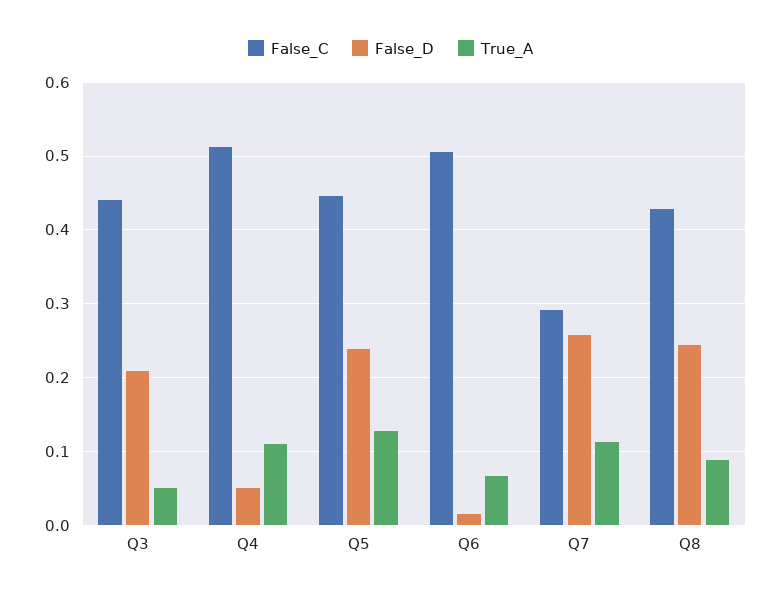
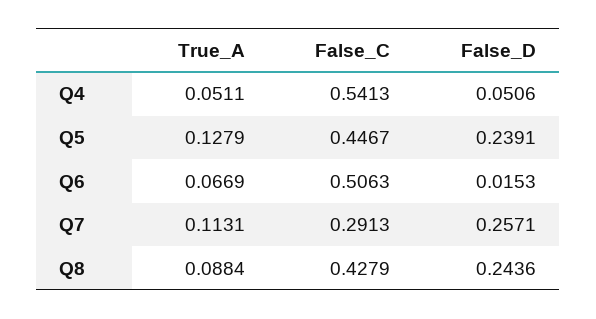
  {
    "False_C": {
-     "Q3": 0.44,
-     "Q4": 0.51,
+     "Q4": 0.5413,
      "Q5": 0.4467,
      "Q6": 0.5063,
      "Q7": 0.2913,
      "Q8": 0.4279
    },
    "False_D": {
-     "Q3": 0.21,
      "Q4": 0.0506,
      "Q5": 0.2391,
      "Q6": 0.0153,
      "Q7": 0.2571,
      "Q8": 0.2436
    },
    "True_A": {
-     "Q3": 0.05,
-     "Q4": 0.11,
+     "Q4": 0.0511,
      "Q5": 0.1279,
      "Q6": 0.0669,
      "Q7": 0.1131,
      "Q8": 0.0884
    }
  }

